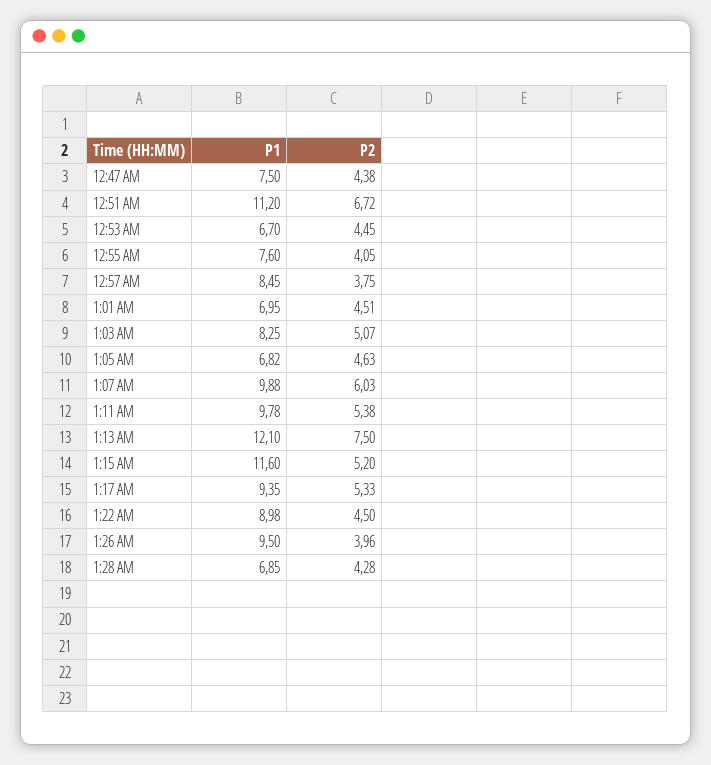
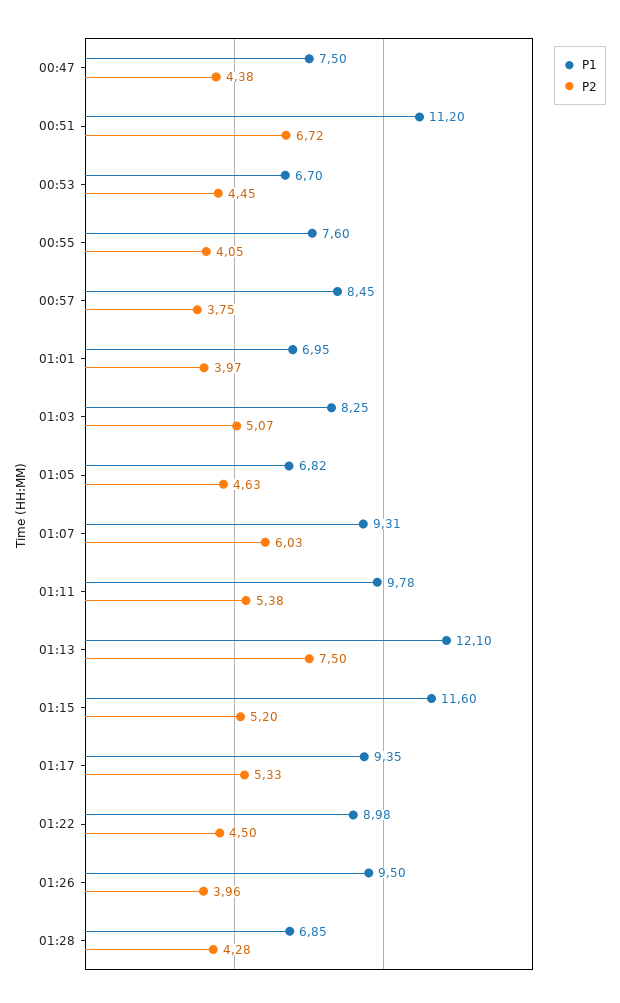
  {
    "P1": {
      "12:47 AM": 7.5,
      "12:51 AM": 11.2,
      "12:53 AM": 6.7,
      "12:55 AM": 7.6,
      "12:57 AM": 8.45,
      "1:01 AM": 6.95,
      "1:03 AM": 8.25,
      "1:05 AM": 6.82,
-     "1:07 AM": 9.88,
+     "1:07 AM": 9.31,
      "1:11 AM": 9.78,
      "1:13 AM": 12.1,
      "1:15 AM": 11.6,
      "1:17 AM": 9.35,
      "1:22 AM": 8.98,
      "1:26 AM": 9.5,
      "1:28 AM": 6.85
    },
    "P2": {
      "12:47 AM": 4.38,
      "12:51 AM": 6.72,
      "12:53 AM": 4.45,
      "12:55 AM": 4.05,
      "12:57 AM": 3.75,
-     "1:01 AM": 4.51,
+     "1:01 AM": 3.97,
      "1:03 AM": 5.07,
      "1:05 AM": 4.63,
      "1:07 AM": 6.03,
      "1:11 AM": 5.38,
      "1:13 AM": 7.5,
      "1:15 AM": 5.2,
      "1:17 AM": 5.33,
      "1:22 AM": 4.5,
      "1:26 AM": 3.96,
      "1:28 AM": 4.28
    }
  }

